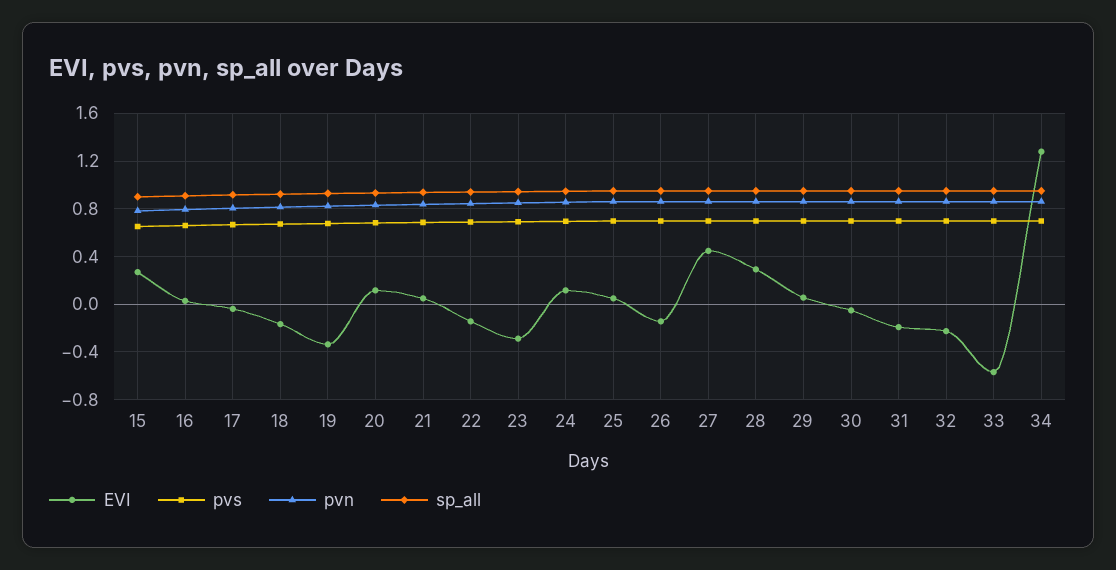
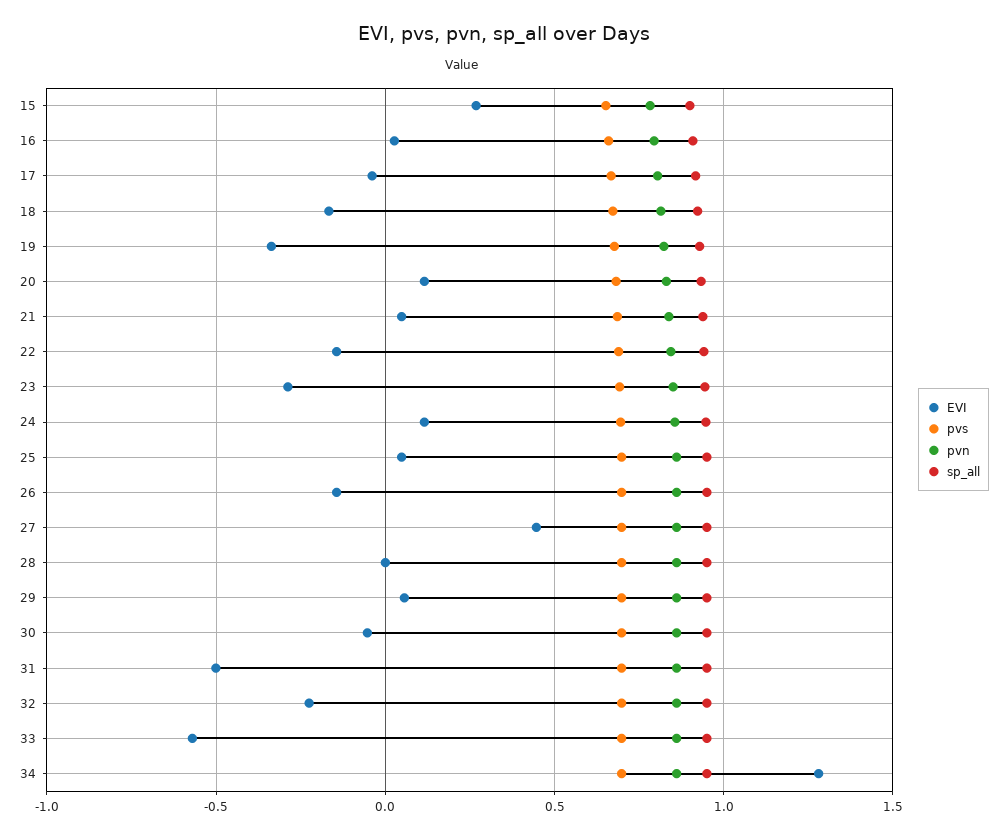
  {
    "EVI": {
      "15": 0.25,
      "16": 0.05,
      "17": -0.05,
      "18": -0.15,
      "19": -0.35,
      "20": 0.1,
      "21": 0.05,
      "22": -0.15,
      "23": -0.3,
      "24": 0.1,
      "25": 0.05,
      "26": -0.15,
      "27": 0.45,
-     "28": 0.3,
+     "28": 0,
      "29": 0.05,
      "30": -0.05,
-     "31": -0.2,
+     "31": -0.5,
      "32": -0.25,
      "33": -0.55,
      "34": 1.3
    },
    "pvs": {
      "15": 0.65,
      "16": 0.65,
      "17": 0.65,
      "18": 0.65,
      "19": 0.7,
      "20": 0.7,
      "21": 0.7,
      "22": 0.7,
      "23": 0.7,
      "24": 0.7,
      "25": 0.7,
      "26": 0.7,
      "27": 0.7,
      "28": 0.7,
      "29": 0.7,
      "30": 0.7,
      "31": 0.7,
      "32": 0.7,
      "33": 0.7,
      "34": 0.7
    },
    "pvn": {
      "15": 0.8,
      "16": 0.8,
      "17": 0.8,
      "18": 0.8,
      "19": 0.8,
      "20": 0.85,
      "21": 0.85,
      "22": 0.85,
      "23": 0.85,
      "24": 0.85,
      "25": 0.85,
      "26": 0.85,
      "27": 0.85,
      "28": 0.85,
      "29": 0.85,
      "30": 0.85,
      "31": 0.85,
      "32": 0.85,
      "33": 0.85,
      "34": 0.85
    },
    "sp_all": {
      "15": 0.9,
      "16": 0.9,
      "17": 0.9,
      "18": 0.9,
      "19": 0.95,
      "20": 0.95,
      "21": 0.95,
      "22": 0.95,
      "23": 0.95,
      "24": 0.95,
      "25": 0.95,
      "26": 0.95,
      "27": 0.95,
      "28": 0.95,
      "29": 0.95,
      "30": 0.95,
      "31": 0.95,
      "32": 0.95,
      "33": 0.95,
      "34": 0.95
    }
  }

